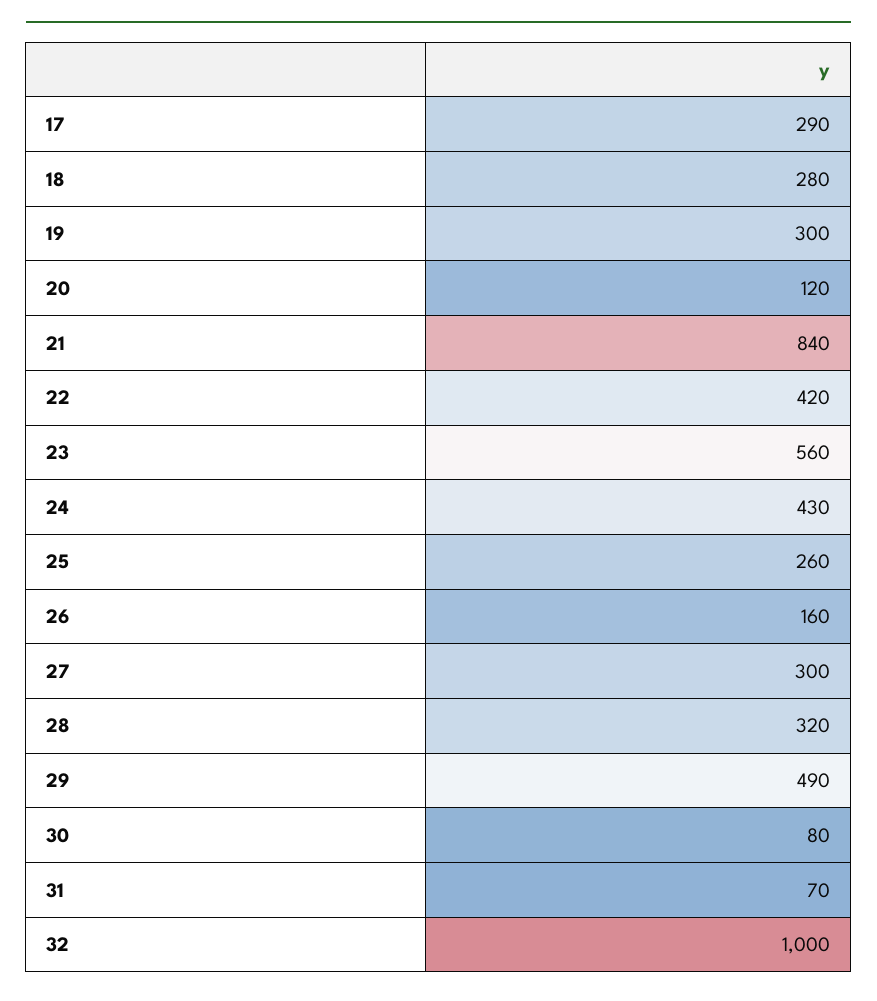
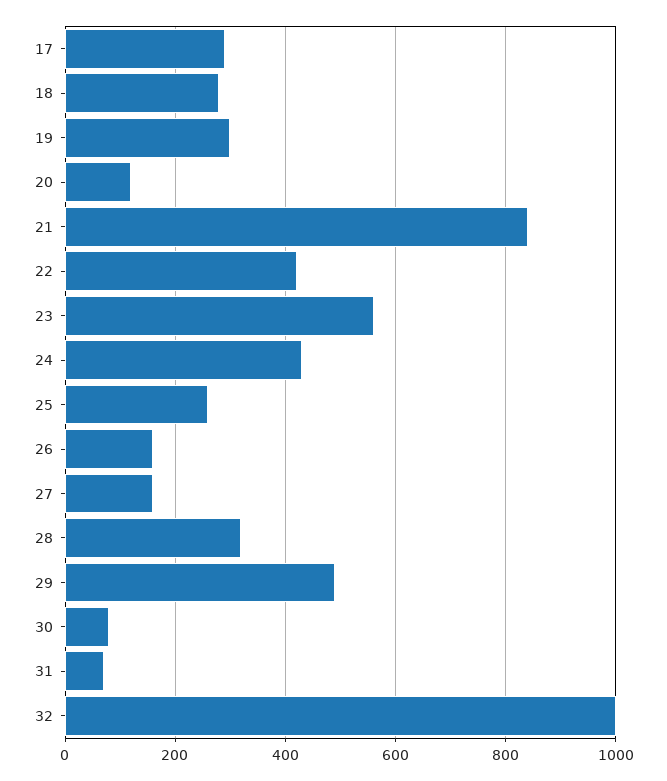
  {
    "17": 290,
    "18": 280,
    "19": 300,
    "20": 120,
    "21": 840,
    "22": 420,
    "23": 560,
    "24": 430,
    "25": 260,
    "26": 160,
-   "27": 300,
+   "27": 160,
    "28": 320,
    "29": 490,
    "30": 80,
    "31": 70,
    "32": 1000
  }

